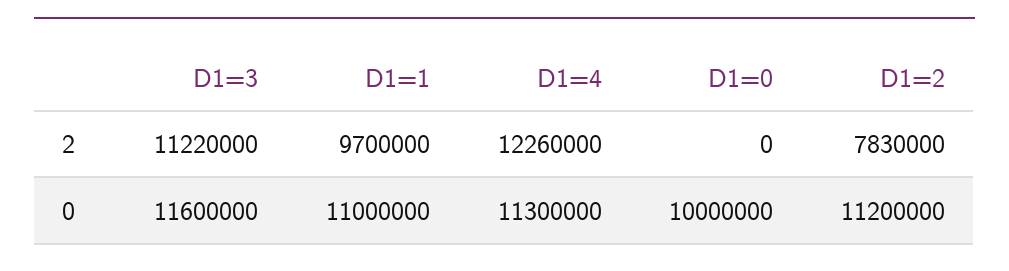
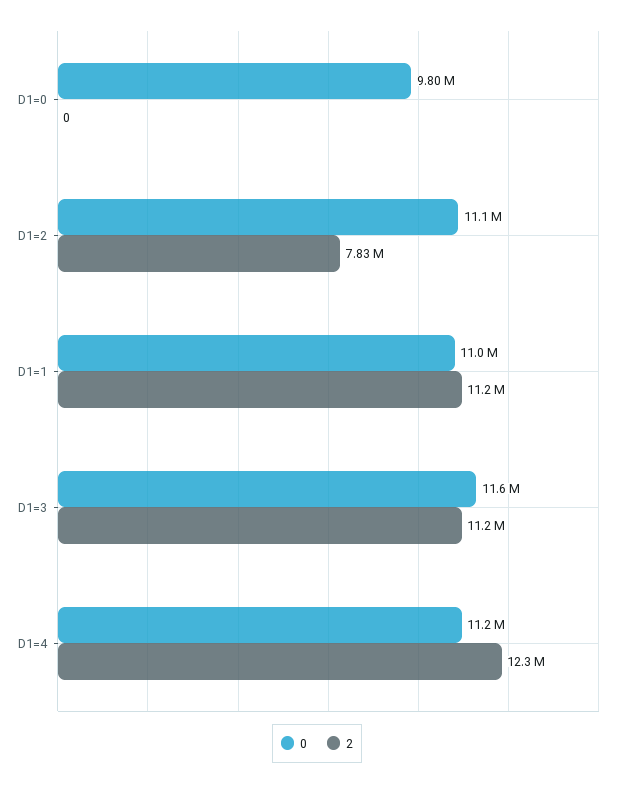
  {
    "2": {
      "D1=3": 11220000,
-     "D1=1": 9700000,
+     "D1=1": 11200000,
      "D1=4": 12260000,
      "D1=0": 0,
      "D1=2": 7830000
    },
    "0": {
      "D1=3": 11600000,
      "D1=1": 11000000,
-     "D1=4": 11300000,
+     "D1=4": 11200000,
-     "D1=0": 10000000,
+     "D1=0": 9800000,
-     "D1=2": 11200000
+     "D1=2": 11100000
    }
  }

